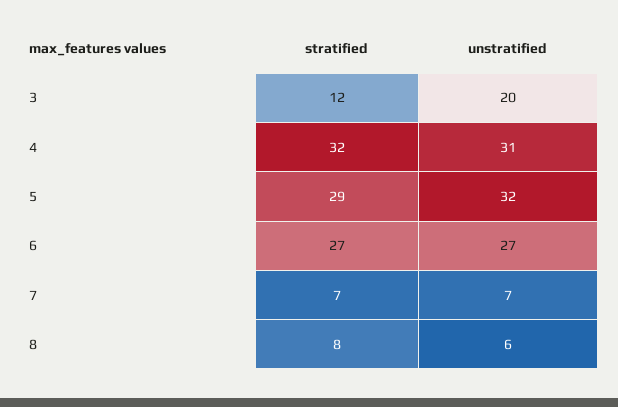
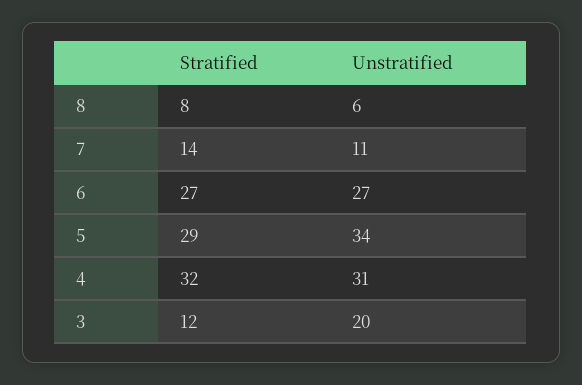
  {
    "stratified": {
      "3": 12,
      "4": 32,
      "5": 29,
      "6": 27,
-     "7": 7,
+     "7": 14,
      "8": 8
    },
    "unstratified": {
      "3": 20,
      "4": 31,
-     "5": 32,
+     "5": 34,
      "6": 27,
-     "7": 7,
+     "7": 11,
      "8": 6
    }
  }

